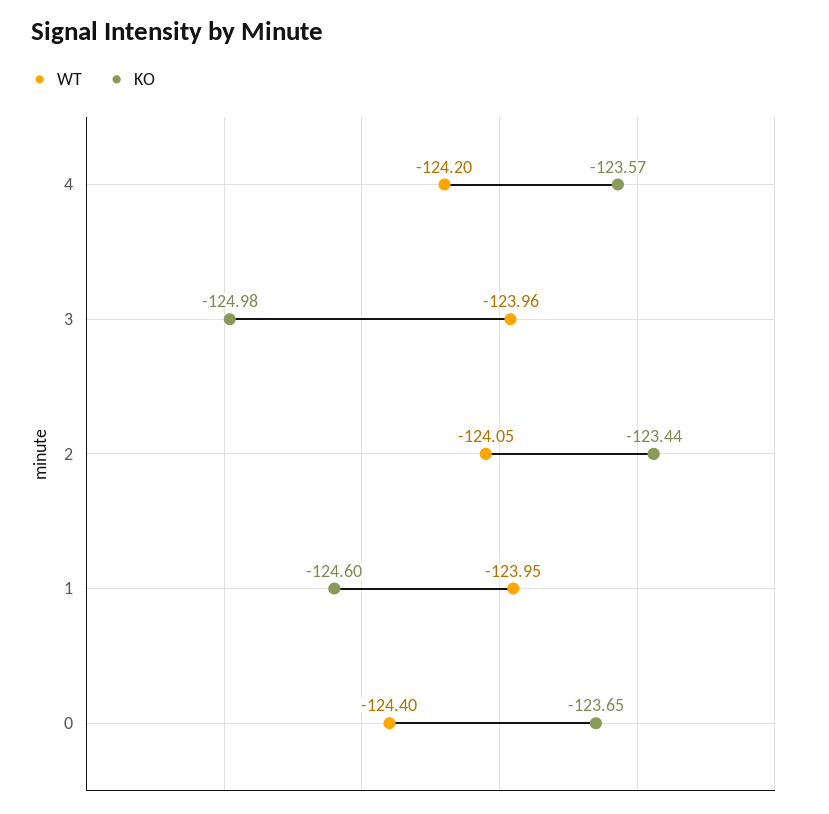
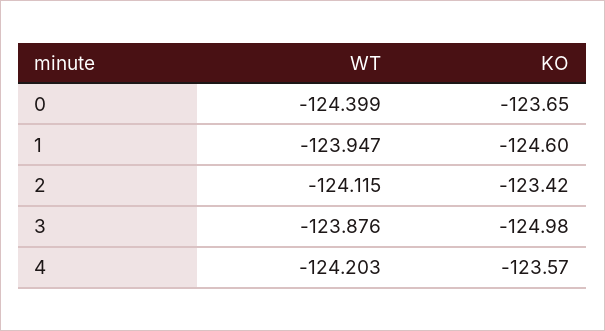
  {
    "WT": {
      "4": -124.203,
-     "3": -123.96,
+     "3": -123.876,
-     "2": -124.05,
+     "2": -124.115,
      "1": -123.947,
      "0": -124.399
    },
    "KO": {
      "4": -123.57,
      "3": -124.98,
-     "2": -123.44,
+     "2": -123.42,
      "1": -124.6,
      "0": -123.65
    }
  }

